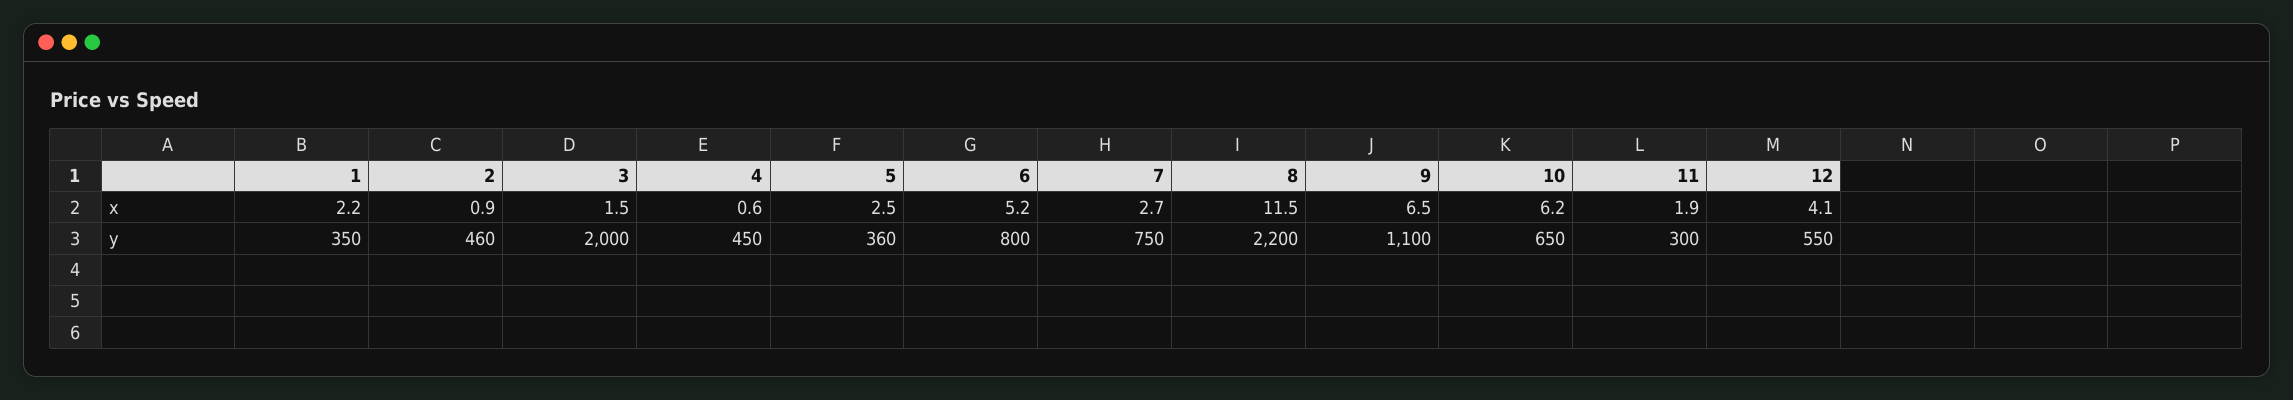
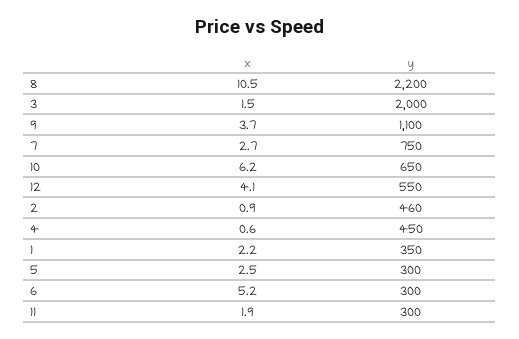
  {
    "1": {
      "x": 2.2,
      "y": 350
    },
    "2": {
      "x": 0.9,
      "y": 460
    },
    "3": {
      "x": 1.5,
      "y": 2000
    },
    "4": {
      "x": 0.6,
      "y": 450
    },
    "5": {
      "x": 2.5,
-     "y": 360
+     "y": 300
    },
    "6": {
      "x": 5.2,
-     "y": 800
+     "y": 300
    },
    "7": {
      "x": 2.7,
      "y": 750
    },
    "8": {
-     "x": 11.5,
+     "x": 10.5,
      "y": 2200
    },
    "9": {
-     "x": 6.5,
+     "x": 3.7,
      "y": 1100
    },
    "10": {
      "x": 6.2,
      "y": 650
    },
    "11": {
      "x": 1.9,
      "y": 300
    },
    "12": {
      "x": 4.1,
      "y": 550
    }
  }

